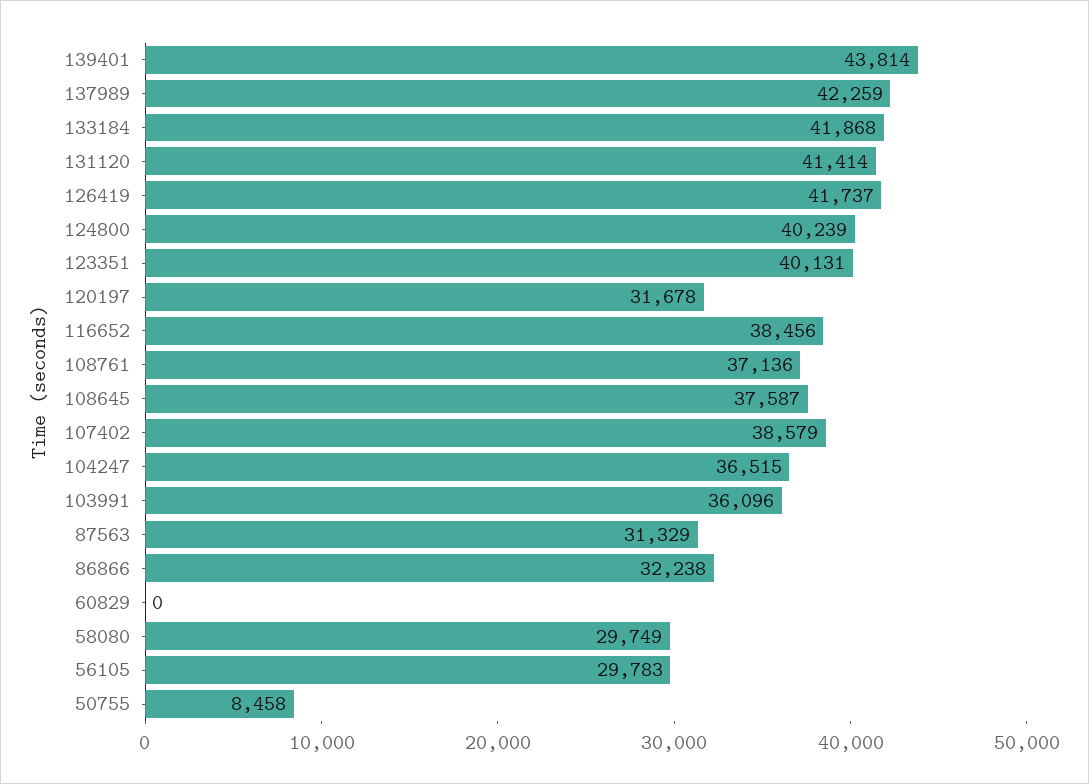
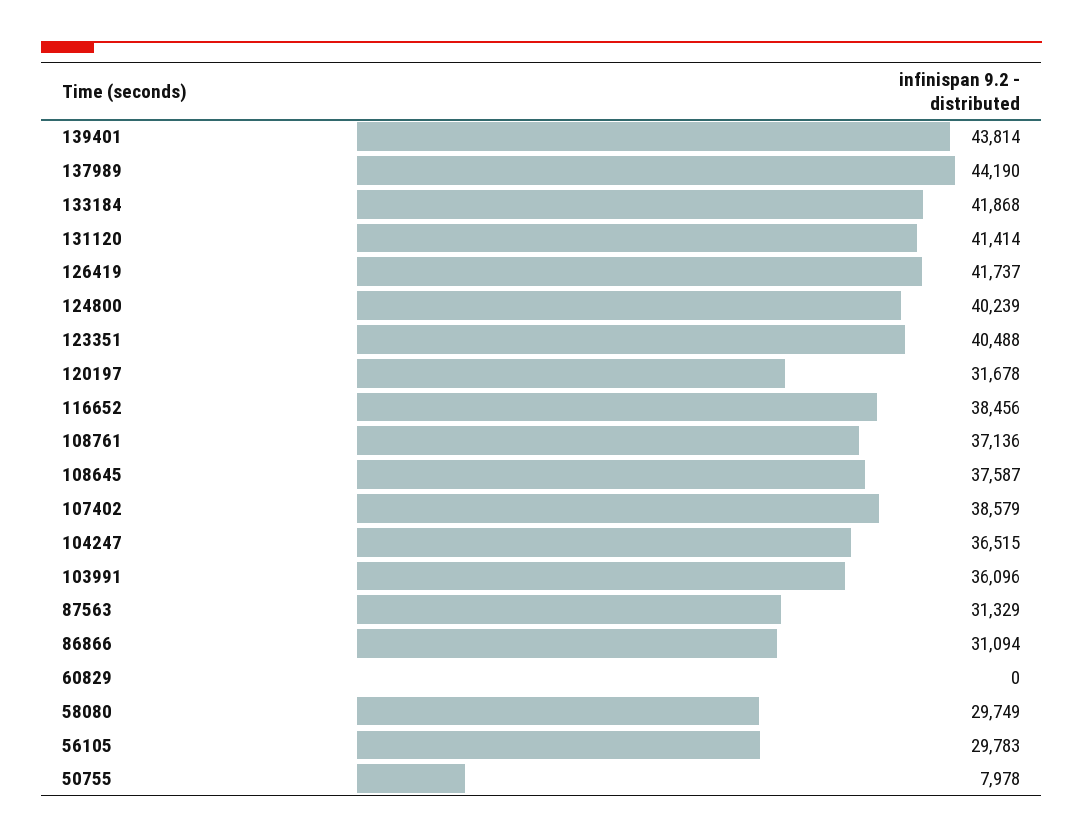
  {
    "139401": 43814,
-   "137989": 42259,
+   "137989": 44190,
    "133184": 41868,
    "131120": 41414,
    "126419": 41737,
    "124800": 40239,
-   "123351": 40131,
+   "123351": 40488,
    "120197": 31678,
    "116652": 38456,
    "108761": 37136,
    "108645": 37587,
    "107402": 38579,
    "104247": 36515,
    "103991": 36096,
    "87563": 31329,
-   "86866": 32238,
+   "86866": 31094,
    "60829": 0,
    "58080": 29749,
    "56105": 29783,
-   "50755": 8458
+   "50755": 7978
  }

